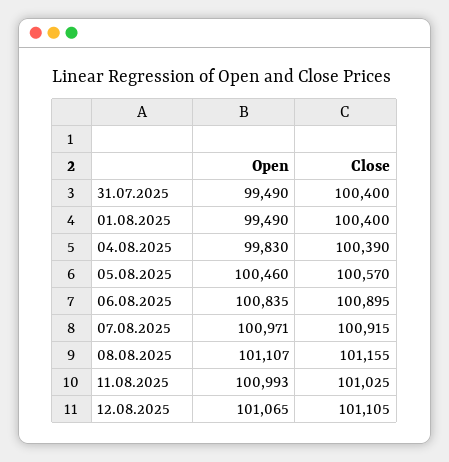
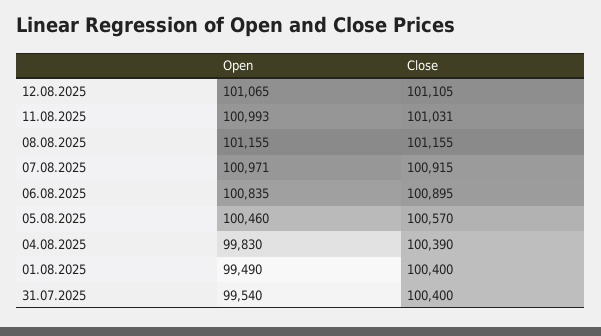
  {
    "Open": {
-     "31.07.2025": 99490,
+     "31.07.2025": 99540,
      "01.08.2025": 99490,
      "04.08.2025": 99830,
      "05.08.2025": 100460,
      "06.08.2025": 100835,
      "07.08.2025": 100971,
-     "08.08.2025": 101107,
+     "08.08.2025": 101155,
      "11.08.2025": 100993,
      "12.08.2025": 101065
    },
    "Close": {
      "31.07.2025": 100400,
      "01.08.2025": 100400,
      "04.08.2025": 100390,
      "05.08.2025": 100570,
      "06.08.2025": 100895,
      "07.08.2025": 100915,
      "08.08.2025": 101155,
-     "11.08.2025": 101025,
+     "11.08.2025": 101031,
      "12.08.2025": 101105
    }
  }

